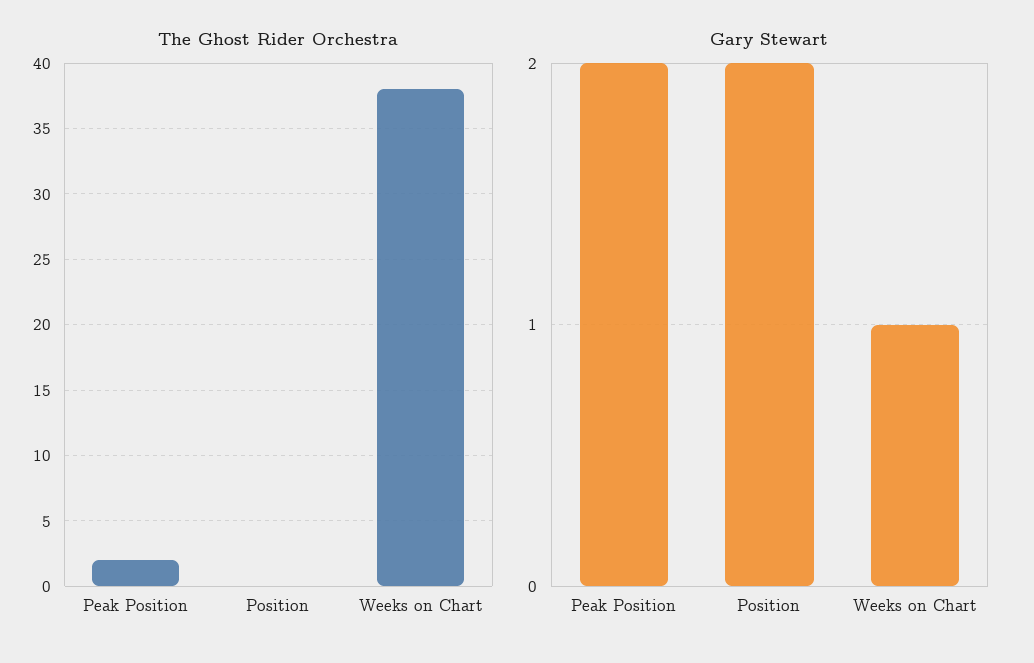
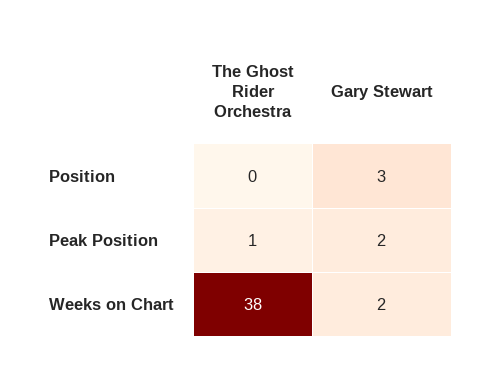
  {
    "The Ghost Rider Orchestra": {
-     "Peak Position": 2,
+     "Peak Position": 1,
      "Position": 0,
      "Weeks on Chart": 38
    },
    "Gary Stewart": {
      "Peak Position": 2,
-     "Position": 2,
+     "Position": 3,
-     "Weeks on Chart": 1
+     "Weeks on Chart": 2
    }
  }

